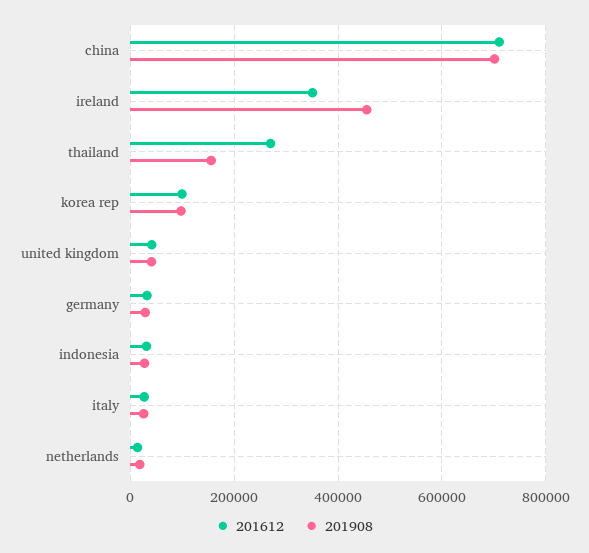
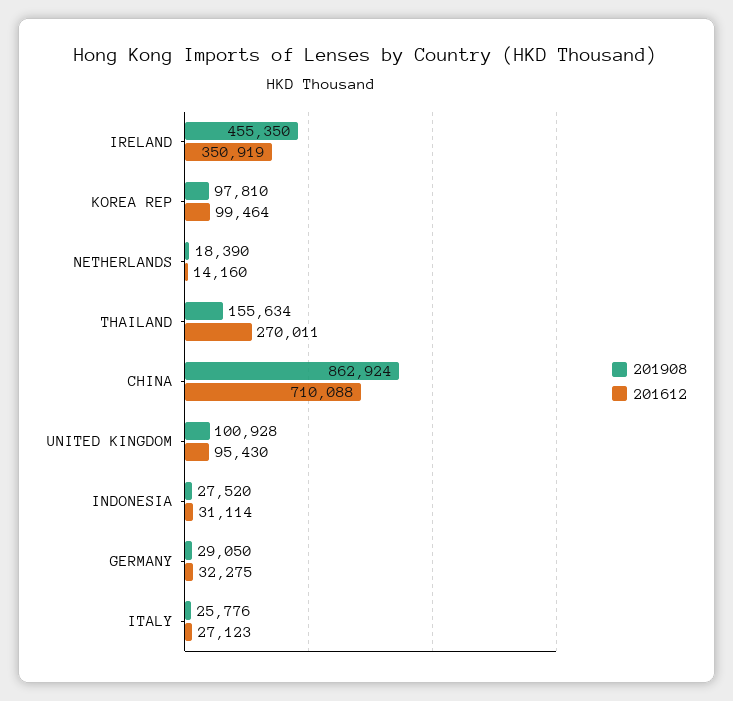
  {
    "201612": {
      "china": 710088,
      "ireland": 350919,
      "thailand": 270011,
      "korea rep": 99464,
-     "united kingdom": 40000,
+     "united kingdom": 95430,
      "germany": 32275,
      "indonesia": 31114,
      "italy": 27123,
      "netherlands": 14160
    },
    "201908": {
-     "china": 700000,
+     "china": 862924,
      "ireland": 455350,
      "thailand": 155634,
      "korea rep": 97810,
-     "united kingdom": 40000,
+     "united kingdom": 100928,
      "germany": 29050,
      "indonesia": 27520,
      "italy": 25776,
      "netherlands": 18390
    }
  }

